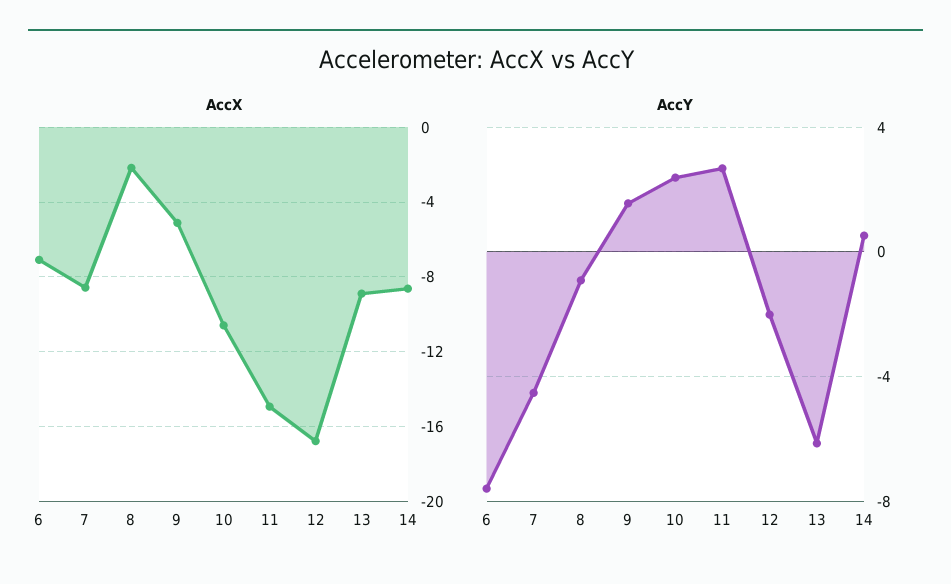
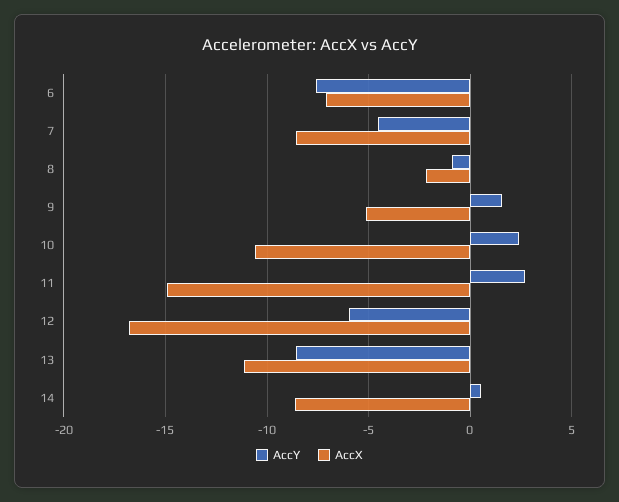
  {
    "AccX": {
      "6": -7,
      "7": -8.5,
      "8": -2,
      "9": -5,
      "10": -10.5,
      "11": -15,
      "12": -17,
-     "13": -9,
+     "13": -11,
      "14": -8.5
    },
    "AccY": {
      "6": -7.5,
      "7": -4.5,
      "8": -1,
      "9": 1.5,
      "10": 2.5,
      "11": 2.5,
-     "12": -2,
+     "12": -6,
-     "13": -6,
+     "13": -8.5,
      "14": 0.5
    }
  }

